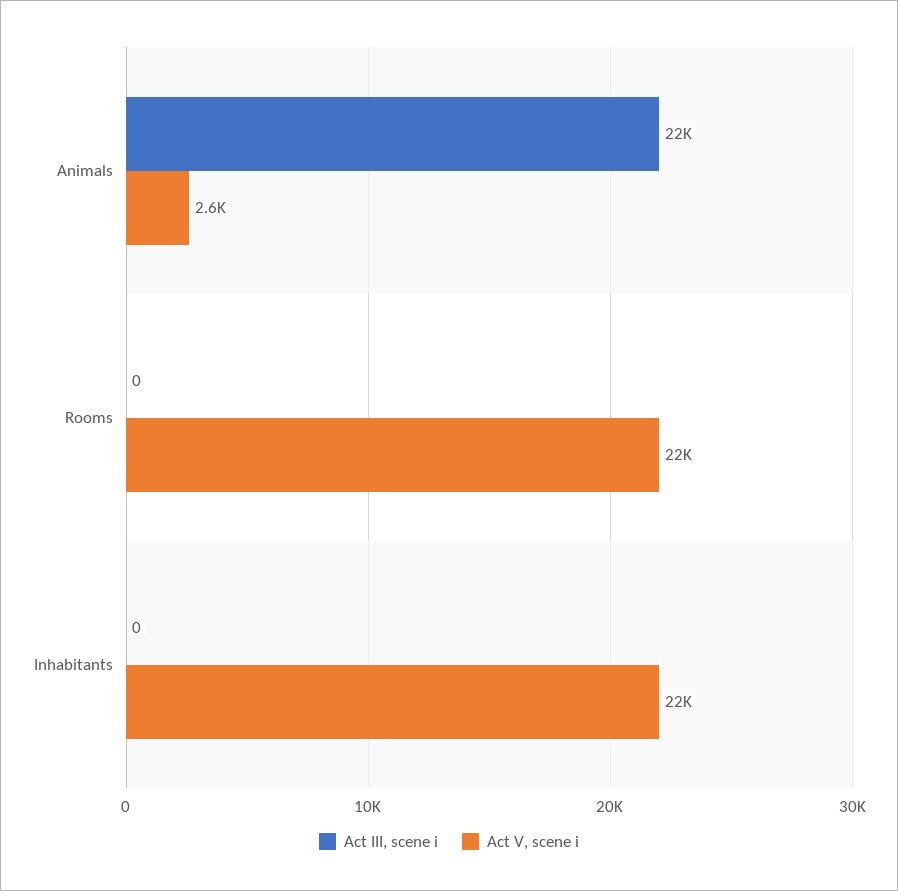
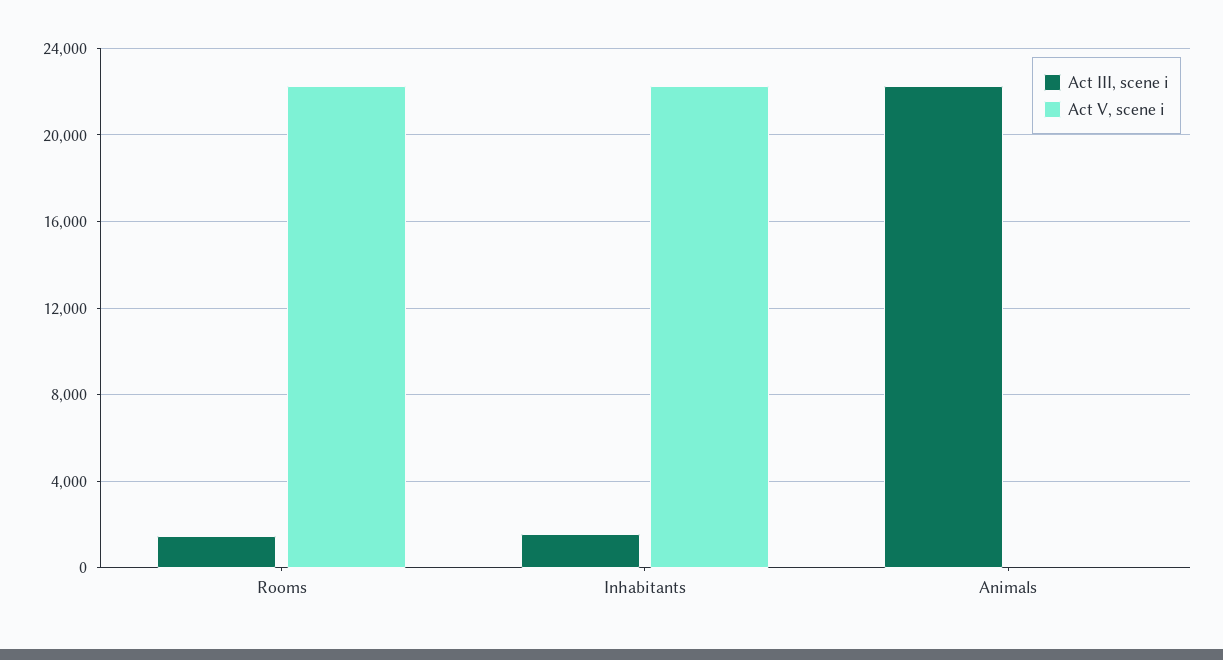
  {
    "Act III, scene i": {
      "Animals": 22000,
-     "Rooms": 0,
+     "Rooms": 1500,
-     "Inhabitants": 0
+     "Inhabitants": 1500
    },
    "Act V, scene i": {
-     "Animals": 2600,
+     "Animals": 0,
      "Rooms": 22000,
      "Inhabitants": 22000
    }
  }

